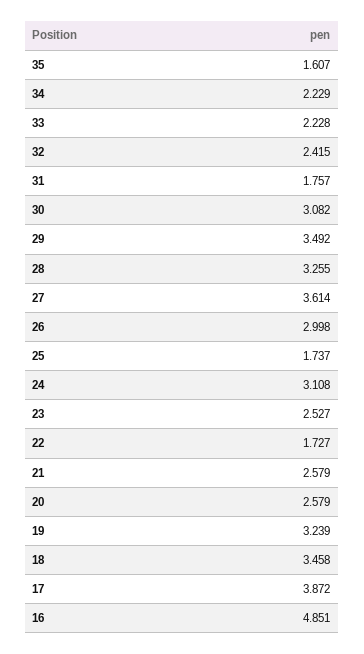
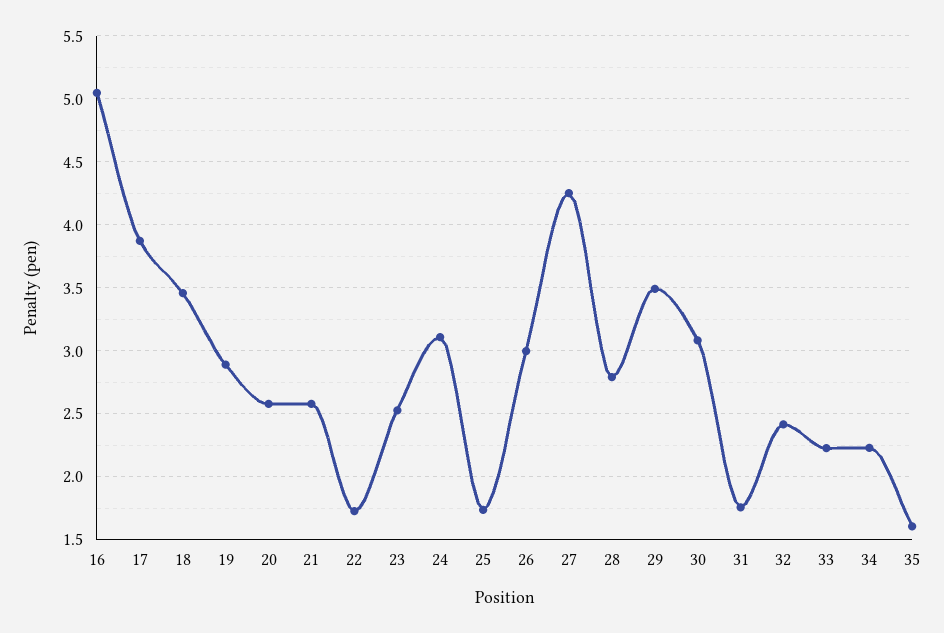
  {
    "35": 1.607,
    "34": 2.229,
    "33": 2.228,
    "32": 2.415,
    "31": 1.757,
    "30": 3.082,
    "29": 3.492,
-   "28": 3.255,
+   "28": 2.8,
-   "27": 3.614,
+   "27": 4.25,
    "26": 2.998,
    "25": 1.737,
    "24": 3.108,
    "23": 2.527,
    "22": 1.727,
    "21": 2.579,
    "20": 2.579,
-   "19": 3.239,
+   "19": 2.9,
    "18": 3.458,
    "17": 3.872,
-   "16": 4.851
+   "16": 5.05
  }

